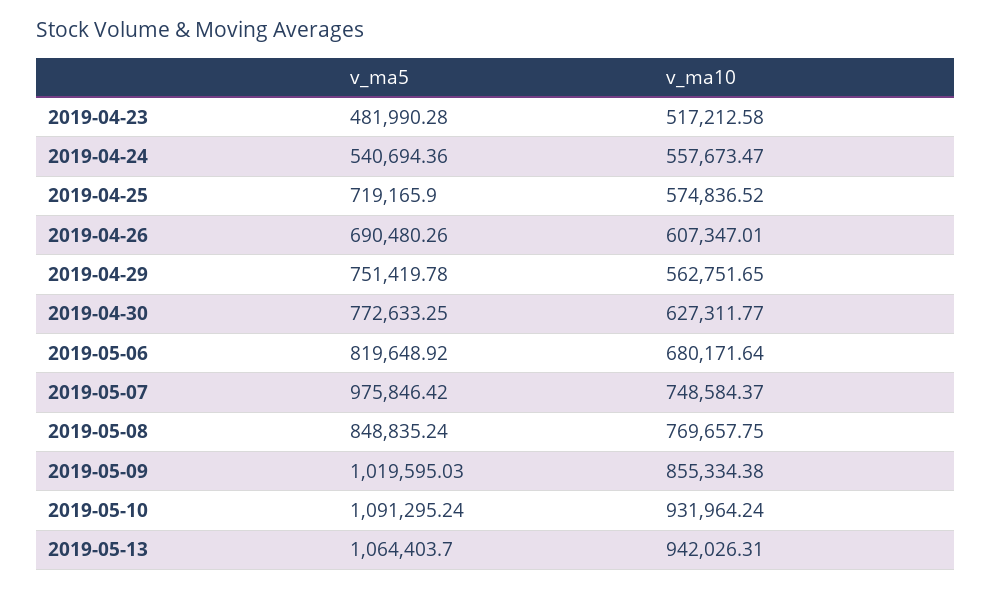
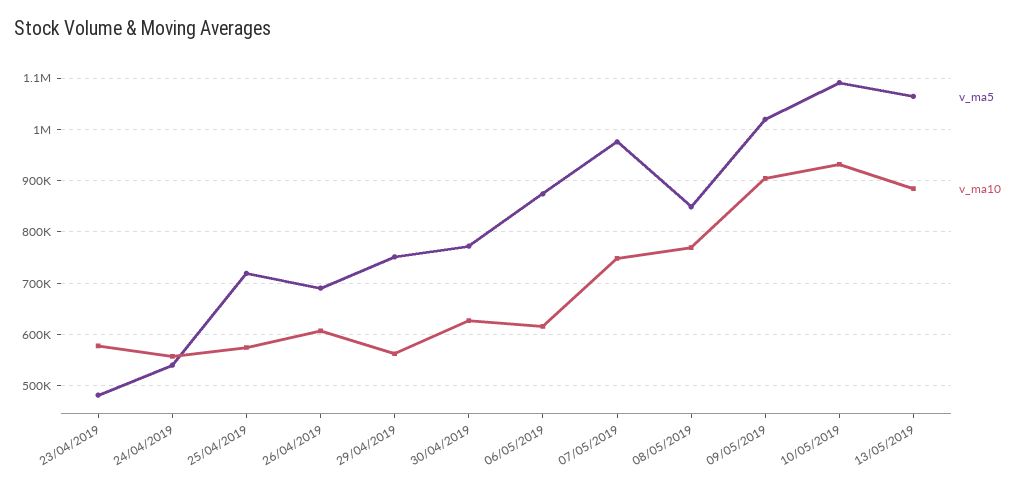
  {
    "v_ma5": {
      "2019-04-23": 481990.28,
      "2019-04-24": 540694.36,
      "2019-04-25": 719165.9,
      "2019-04-26": 690480.26,
      "2019-04-29": 751419.78,
      "2019-04-30": 772633.25,
-     "2019-05-06": 819648.92,
+     "2019-05-06": 880000,
      "2019-05-07": 975846.42,
      "2019-05-08": 848835.24,
      "2019-05-09": 1019595.03,
      "2019-05-10": 1091295.24,
      "2019-05-13": 1064403.7
    },
    "v_ma10": {
-     "2019-04-23": 517212.58,
+     "2019-04-23": 580000,
      "2019-04-24": 557673.47,
      "2019-04-25": 574836.52,
      "2019-04-26": 607347.01,
      "2019-04-29": 562751.65,
      "2019-04-30": 627311.77,
-     "2019-05-06": 680171.64,
+     "2019-05-06": 620000,
      "2019-05-07": 748584.37,
      "2019-05-08": 769657.75,
-     "2019-05-09": 855334.38,
+     "2019-05-09": 900000,
      "2019-05-10": 931964.24,
-     "2019-05-13": 942026.31
+     "2019-05-13": 880000
    }
  }

